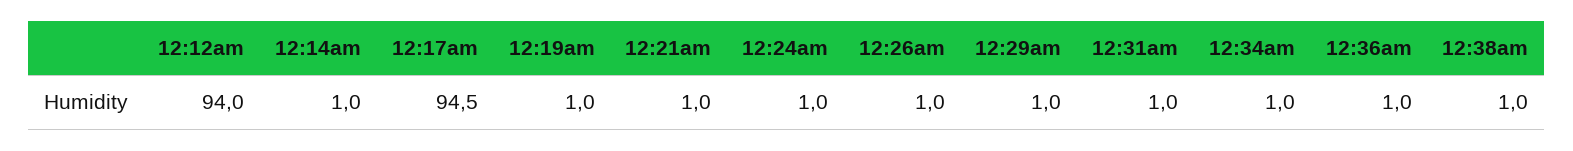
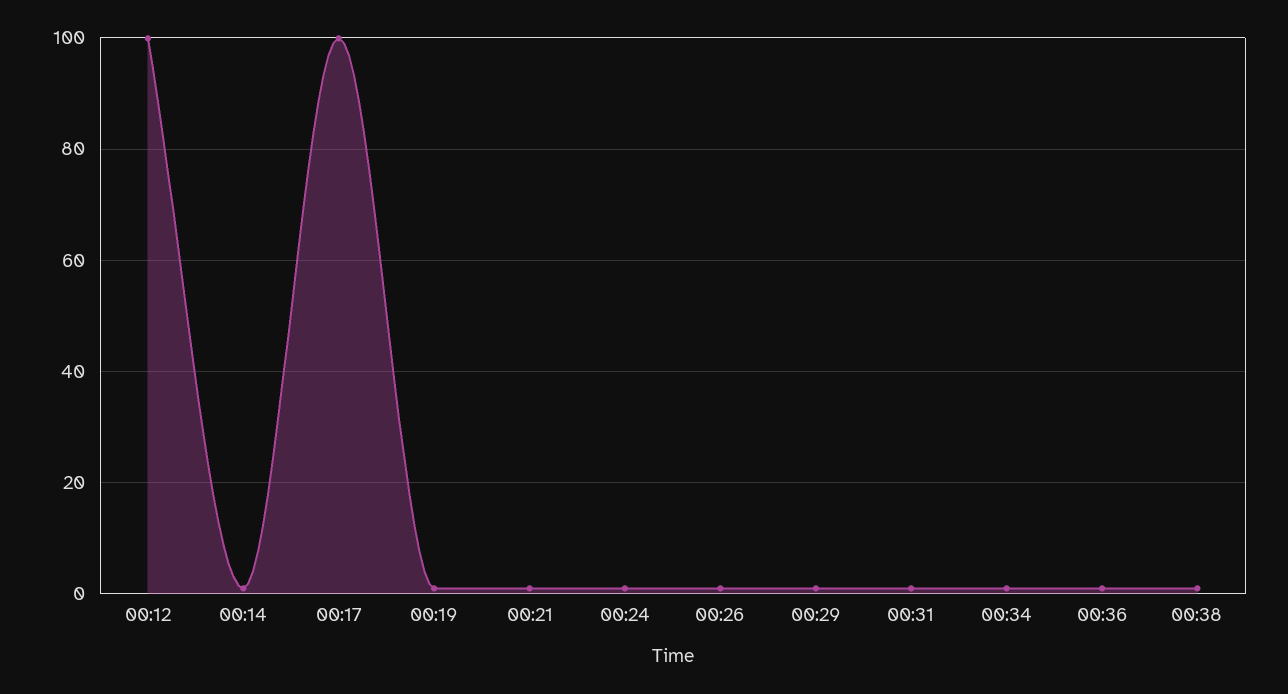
  {
-   "12:12am": 94,
+   "12:12am": 100,
    "12:14am": 1,
-   "12:17am": 94.5,
+   "12:17am": 100,
    "12:19am": 1,
    "12:21am": 1,
    "12:24am": 1,
    "12:26am": 1,
    "12:29am": 1,
    "12:31am": 1,
    "12:34am": 1,
    "12:36am": 1,
    "12:38am": 1
  }

